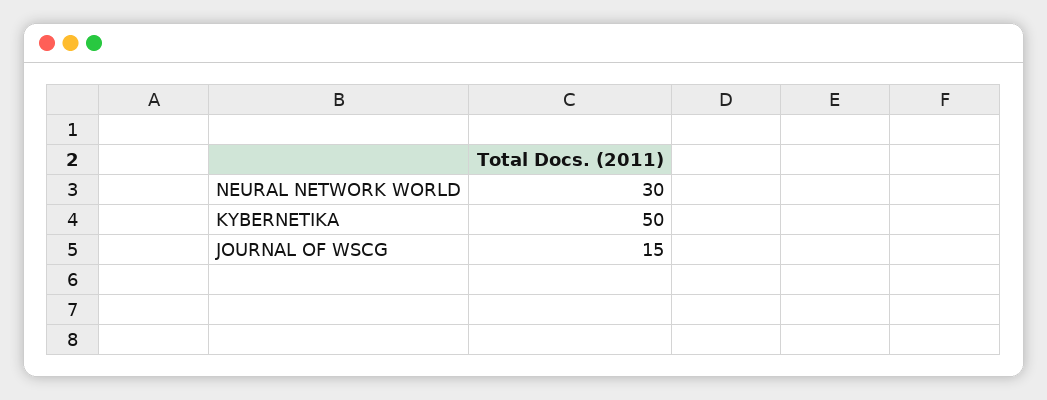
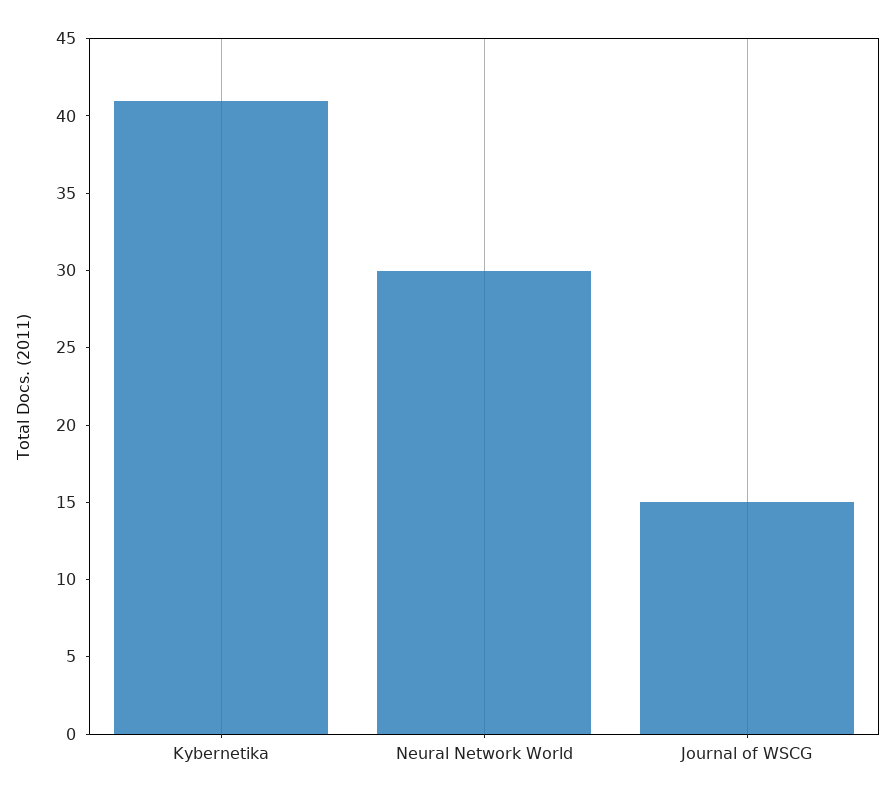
  {
    "NEURAL NETWORK WORLD": 30,
-   "KYBERNETIKA": 50,
+   "KYBERNETIKA": 41,
    "JOURNAL OF WSCG": 15
  }

